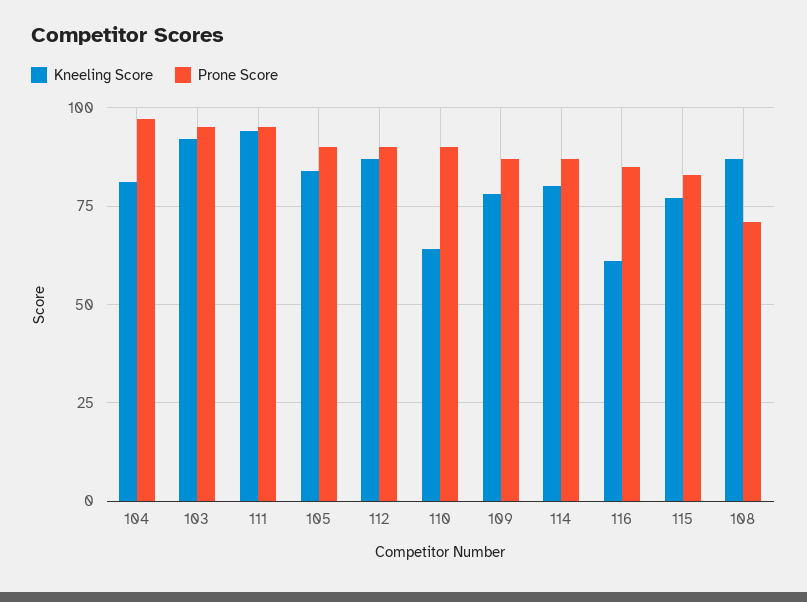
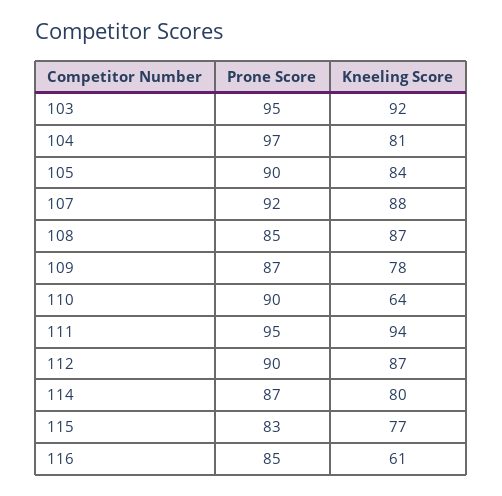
  {
    "Kneeling Score": {
      "104": 81,
      "103": 92,
      "111": 94,
      "105": 84,
      "112": 87,
      "110": 64,
      "109": 78,
      "114": 80,
      "116": 61,
      "115": 77,
-     "108": 87
+     "108": 87,
+     "107": 88
    },
    "Prone Score": {
      "104": 97,
      "103": 95,
      "111": 95,
      "105": 90,
      "112": 90,
      "110": 90,
      "109": 87,
      "114": 87,
      "116": 85,
      "115": 83,
-     "108": 70
+     "108": 85,
+     "107": 92
    }
  }

